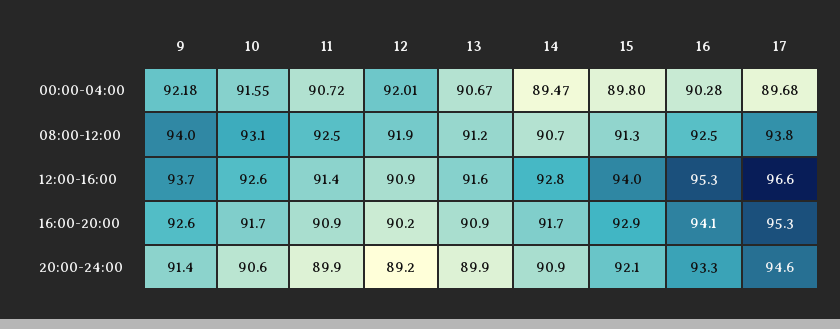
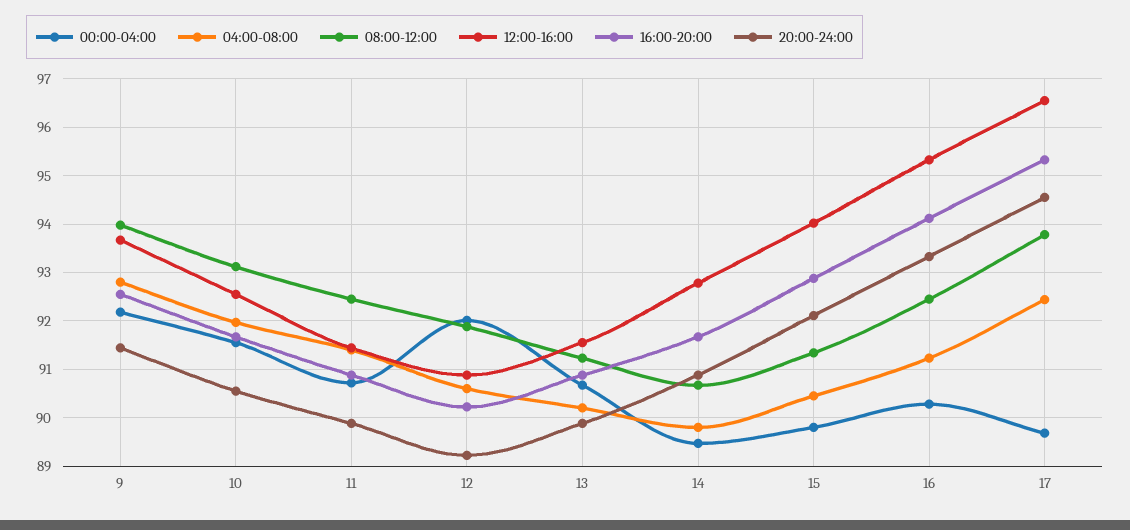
  {
    "00:00-04:00": {
      "9": 92.18,
      "10": 91.55,
      "11": 90.72,
      "12": 92.01,
      "13": 90.67,
      "14": 89.47,
      "15": 89.8,
      "16": 90.28,
      "17": 89.68
    },
    "08:00-12:00": {
      "9": 94,
      "10": 93.1,
      "11": 92.5,
      "12": 91.9,
      "13": 91.2,
      "14": 90.7,
      "15": 91.3,
      "16": 92.5,
      "17": 93.8
    },
    "12:00-16:00": {
      "9": 93.7,
      "10": 92.6,
      "11": 91.4,
      "12": 90.9,
      "13": 91.6,
      "14": 92.8,
      "15": 94,
      "16": 95.3,
      "17": 96.6
    },
    "16:00-20:00": {
      "9": 92.6,
      "10": 91.7,
      "11": 90.9,
      "12": 90.2,
      "13": 90.9,
      "14": 91.7,
      "15": 92.9,
      "16": 94.1,
      "17": 95.3
    },
    "20:00-24:00": {
      "9": 91.4,
      "10": 90.6,
      "11": 89.9,
      "12": 89.2,
      "13": 89.9,
      "14": 90.9,
      "15": 92.1,
      "16": 93.3,
      "17": 94.6
-   }
+   },
+   "04:00-08:00": {
+     "9": 92.8,
+     "10": 92,
+     "11": 91.4,
+     "12": 90.6,
+     "13": 90.2,
+     "14": 89.8,
+     "15": 90.4,
+     "16": 91.2,
+     "17": 92.4
+   }
  }

